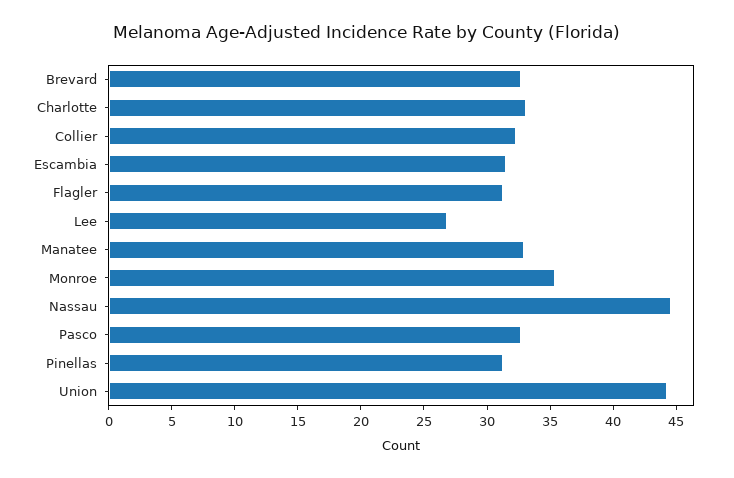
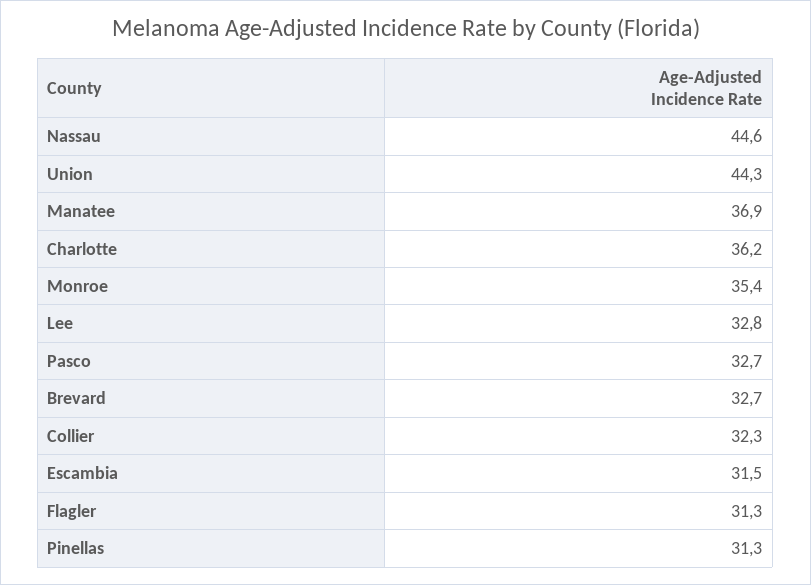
  {
    "Brevard": 32.7,
-   "Charlotte": 33,
+   "Charlotte": 36.2,
    "Collier": 32.3,
    "Escambia": 31.5,
    "Flagler": 31.3,
-   "Lee": 27,
+   "Lee": 32.8,
-   "Manatee": 33,
+   "Manatee": 36.9,
    "Monroe": 35.4,
    "Nassau": 44.6,
    "Pasco": 32.7,
    "Pinellas": 31.3,
    "Union": 44.3
  }

